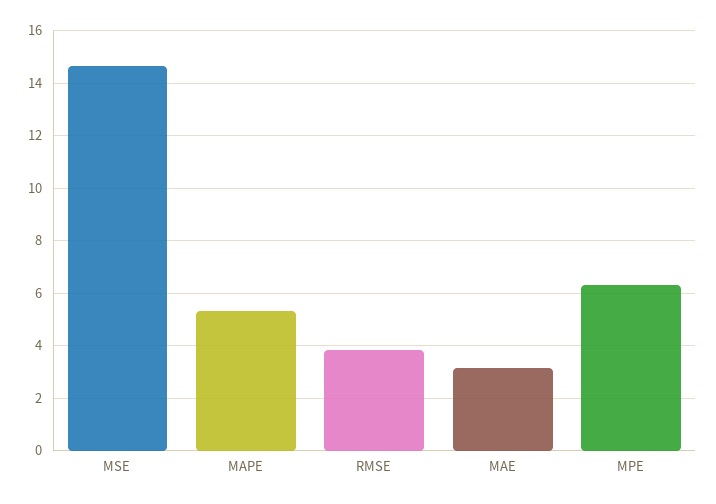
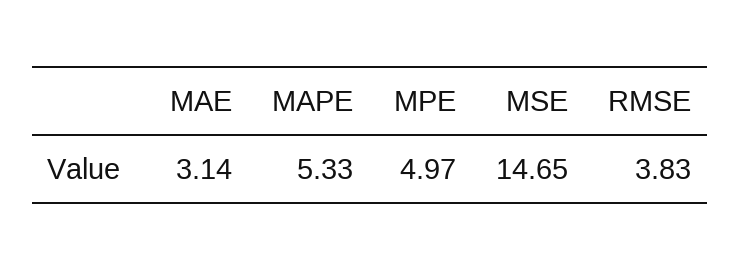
  {
    "MSE": 14.65,
    "MAPE": 5.33,
    "RMSE": 3.83,
    "MAE": 3.14,
-   "MPE": 6.25
+   "MPE": 4.97
  }

